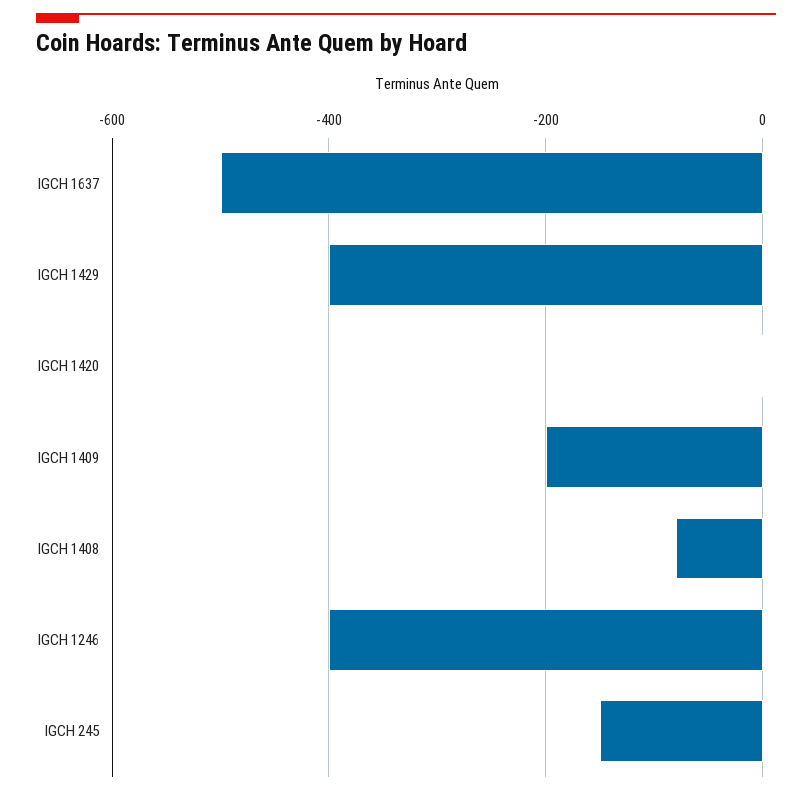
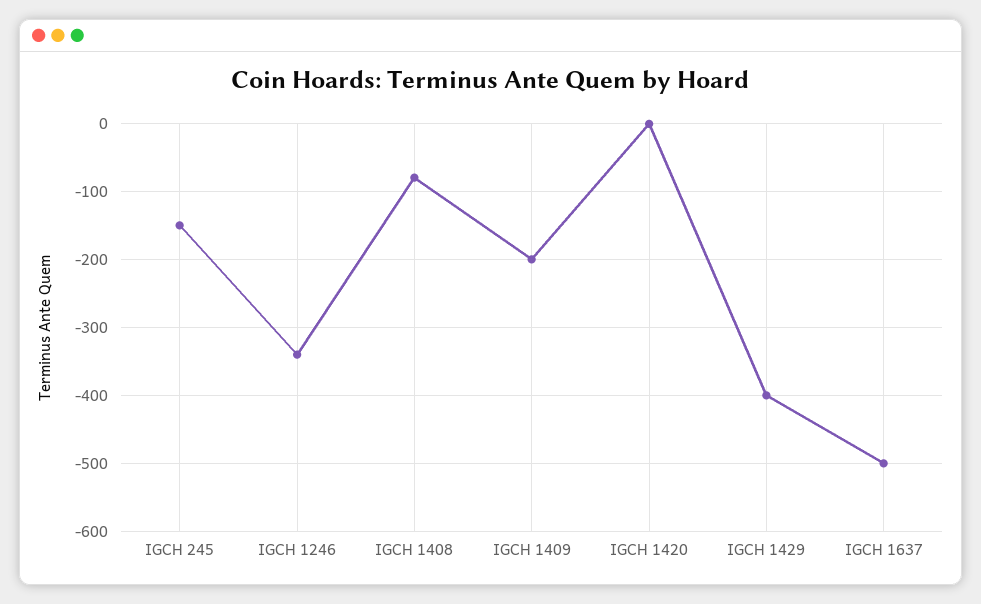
  {
    "IGCH 1637": -500,
    "IGCH 1429": -400,
    "IGCH 1420": 0,
    "IGCH 1409": -200,
    "IGCH 1408": -80,
-   "IGCH 1246": -400,
+   "IGCH 1246": -340,
    "IGCH 245": -150
  }

